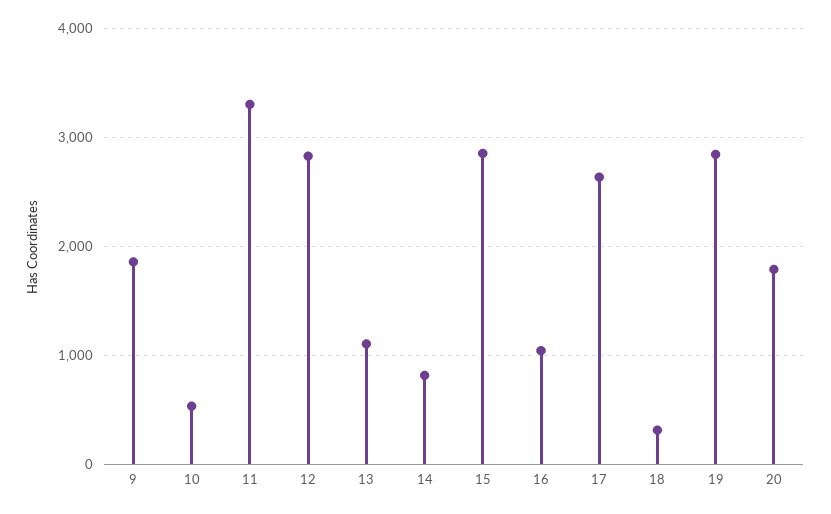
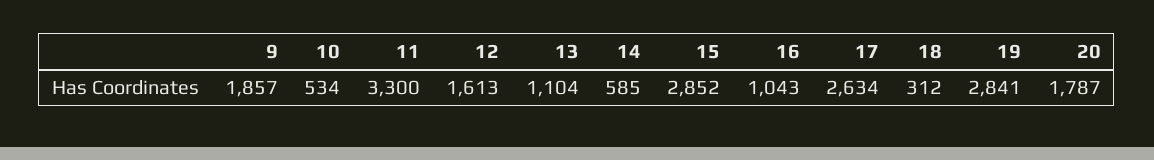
  {
    "9": 1857,
    "10": 534,
    "11": 3300,
-   "12": 2800,
+   "12": 1613,
    "13": 1104,
-   "14": 800,
+   "14": 585,
    "15": 2852,
    "16": 1043,
    "17": 2634,
    "18": 312,
    "19": 2841,
    "20": 1787
  }

